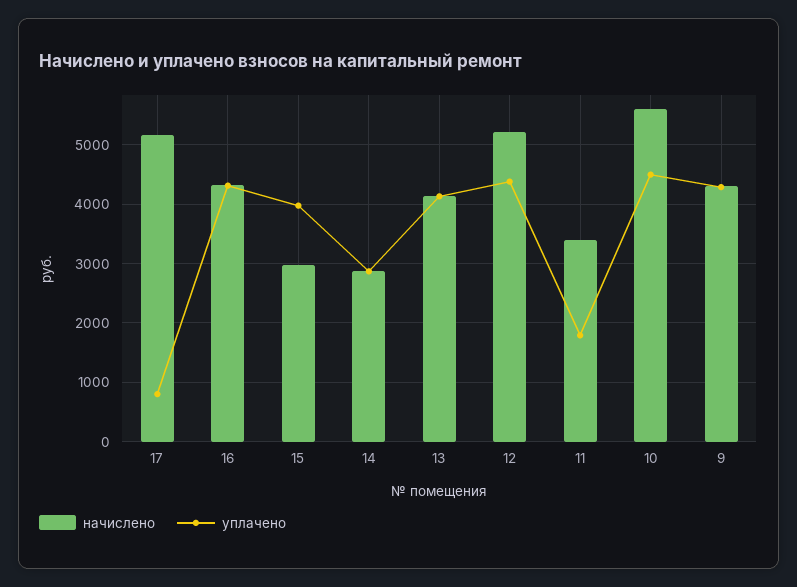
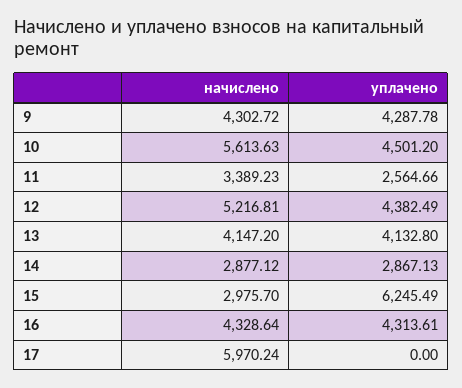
  {
    "начислено": {
-     "17": 5200,
+     "17": 5970.24,
      "16": 4328.64,
      "15": 2975.7,
      "14": 2877.12,
      "13": 4147.2,
      "12": 5216.81,
      "11": 3389.23,
      "10": 5613.63,
      "9": 4302.72
    },
    "уплачено": {
-     "17": 800,
+     "17": 0,
      "16": 4313.61,
-     "15": 4000,
+     "15": 6245.49,
      "14": 2867.13,
      "13": 4132.8,
      "12": 4382.49,
-     "11": 1800,
+     "11": 2564.66,
      "10": 4501.2,
      "9": 4287.78
    }
  }

